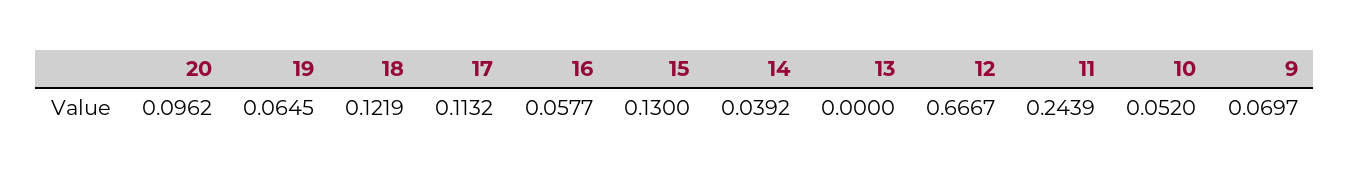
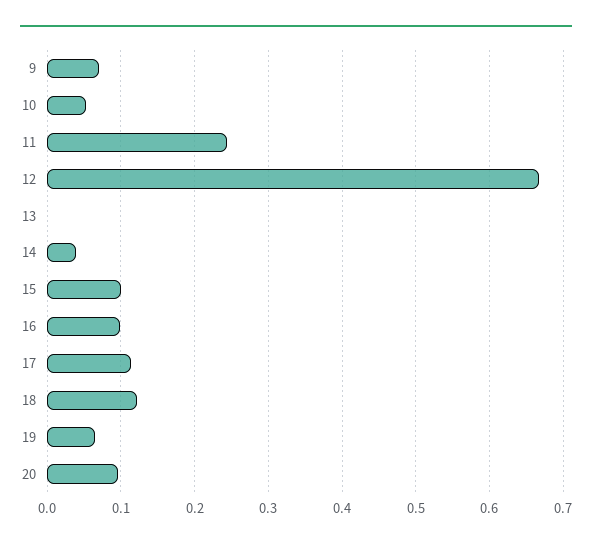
  {
    "20": 0.0962,
    "19": 0.0645,
    "18": 0.1219,
    "17": 0.1132,
-   "16": 0.0577,
+   "16": 0.1,
-   "15": 0.13,
+   "15": 0.1,
    "14": 0.0392,
    "13": 0,
    "12": 0.6667,
    "11": 0.2439,
    "10": 0.052,
    "9": 0.0697
  }

